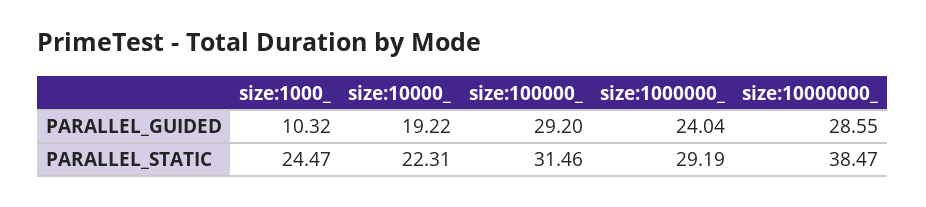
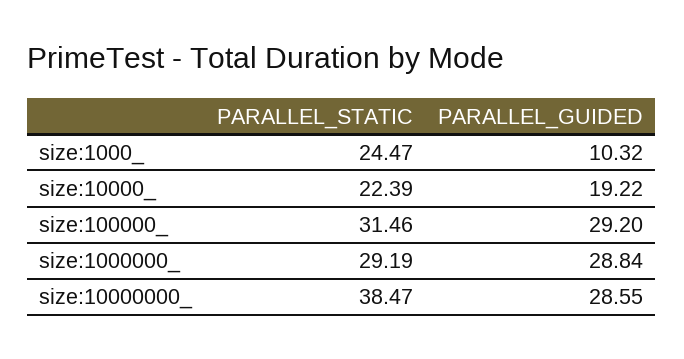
  {
    "size:1000_": {
      "PARALLEL_GUIDED": 10.32,
      "PARALLEL_STATIC": 24.47
    },
    "size:10000_": {
      "PARALLEL_GUIDED": 19.22,
-     "PARALLEL_STATIC": 22.31
+     "PARALLEL_STATIC": 22.39
    },
    "size:100000_": {
      "PARALLEL_GUIDED": 29.2,
      "PARALLEL_STATIC": 31.46
    },
    "size:1000000_": {
-     "PARALLEL_GUIDED": 24.04,
+     "PARALLEL_GUIDED": 28.84,
      "PARALLEL_STATIC": 29.19
    },
    "size:10000000_": {
      "PARALLEL_GUIDED": 28.55,
      "PARALLEL_STATIC": 38.47
    }
  }

